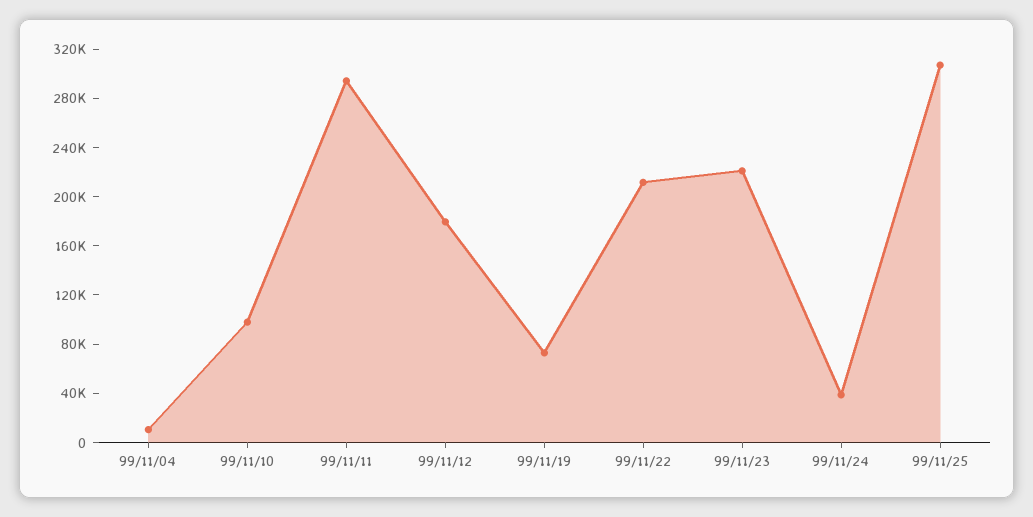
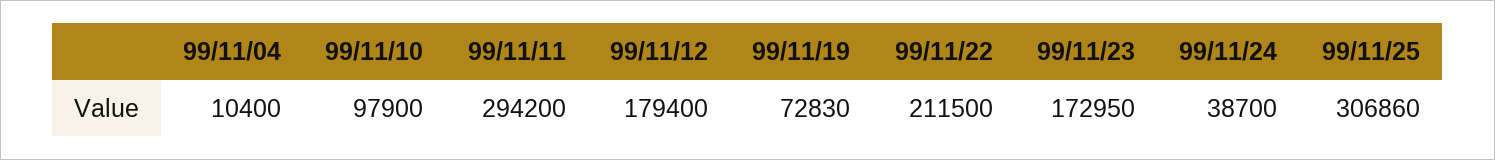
  {
    "99/11/04": 10400,
    "99/11/10": 97900,
    "99/11/11": 294200,
    "99/11/12": 179400,
    "99/11/19": 72830,
    "99/11/22": 211500,
-   "99/11/23": 220000,
+   "99/11/23": 172950,
    "99/11/24": 38700,
    "99/11/25": 306860
  }

